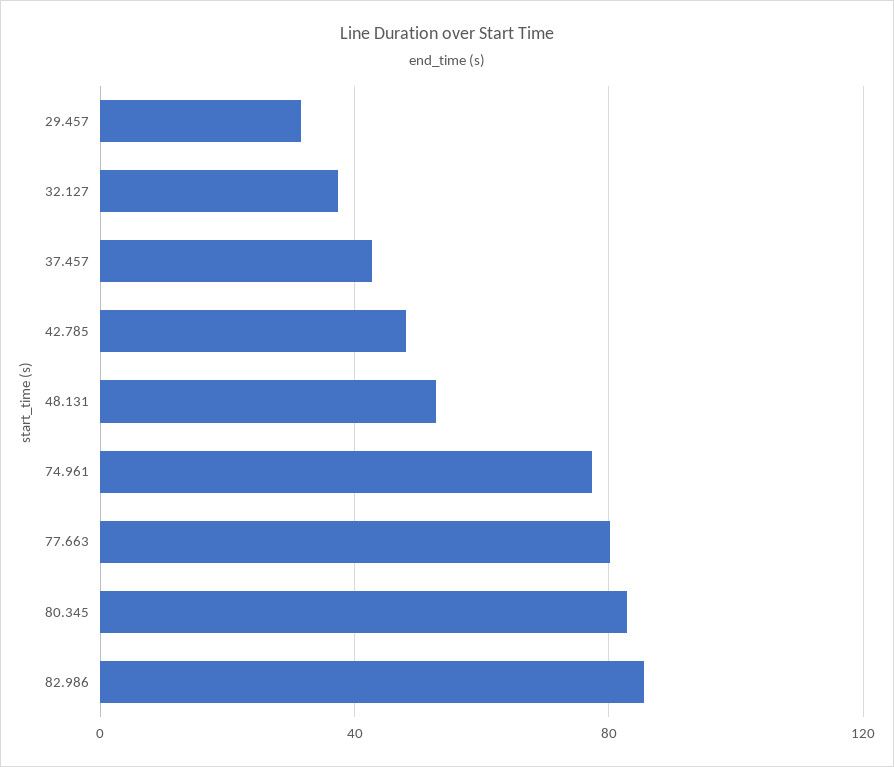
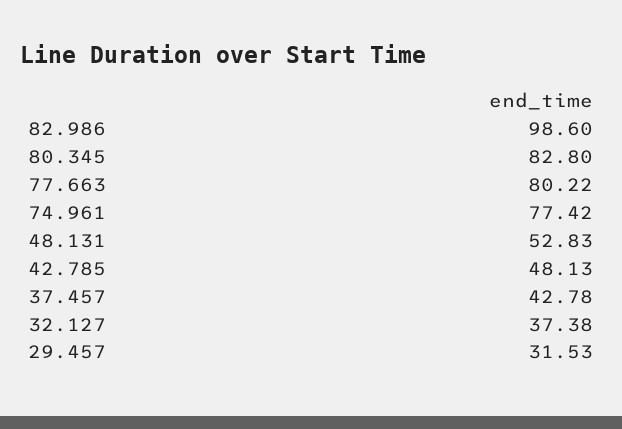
  {
    "29.457": 31.53,
    "32.127": 37.38,
    "37.457": 42.78,
    "42.785": 48.13,
    "48.131": 52.83,
    "74.961": 77.42,
    "77.663": 80.22,
    "80.345": 82.8,
-   "82.986": 85
+   "82.986": 98.6
  }

